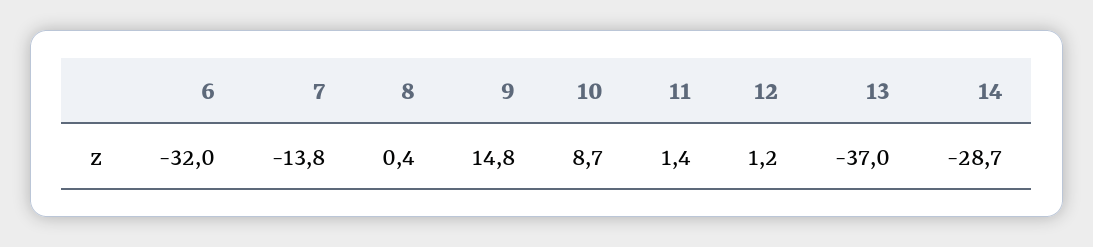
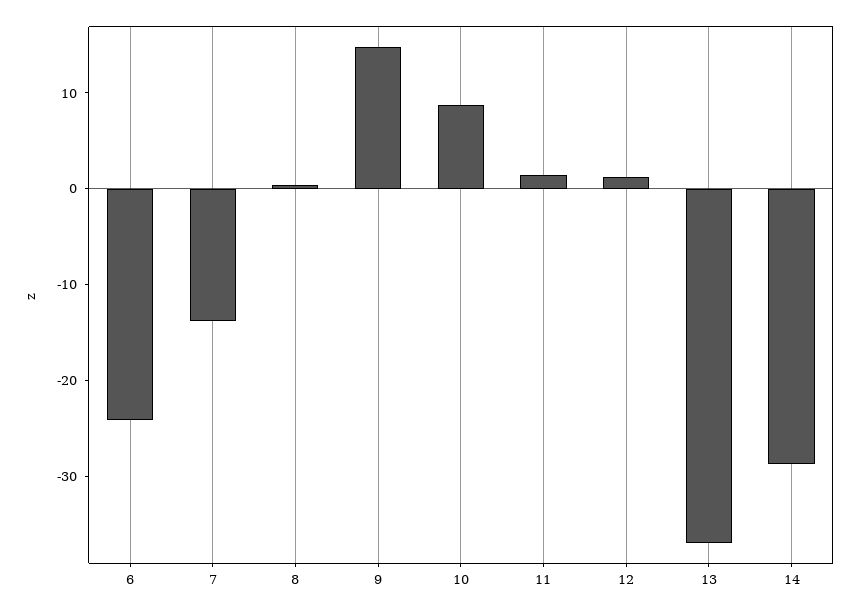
  {
-   "6": -32,
+   "6": -24,
    "7": -13.8,
    "8": 0.4,
    "9": 14.8,
    "10": 8.7,
    "11": 1.4,
    "12": 1.2,
    "13": -37,
    "14": -28.7
  }

